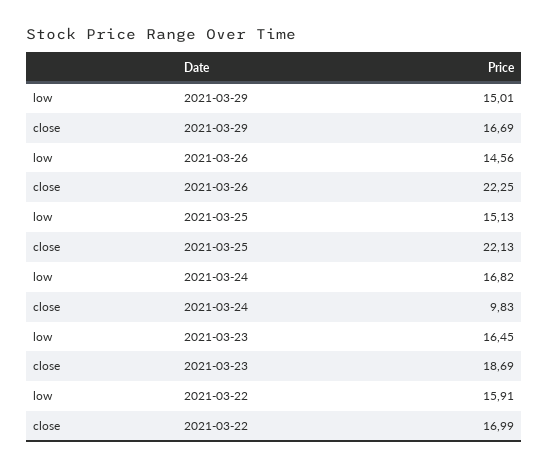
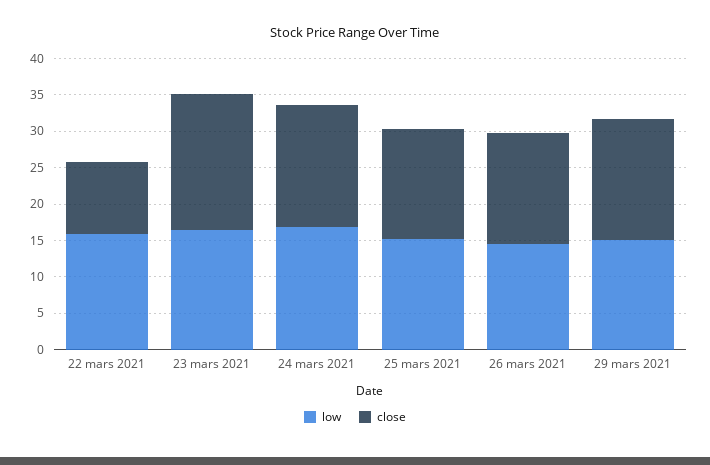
  {
    "low": {
      "2021-03-29": 15.01,
      "2021-03-26": 14.56,
      "2021-03-25": 15.13,
      "2021-03-24": 16.82,
      "2021-03-23": 16.45,
      "2021-03-22": 15.91
    },
    "close": {
      "2021-03-29": 16.69,
-     "2021-03-26": 22.25,
+     "2021-03-26": 15,
-     "2021-03-25": 22.13,
+     "2021-03-25": 15,
-     "2021-03-24": 9.83,
+     "2021-03-24": 17.5,
      "2021-03-23": 18.69,
-     "2021-03-22": 16.99
+     "2021-03-22": 10
    }
  }

